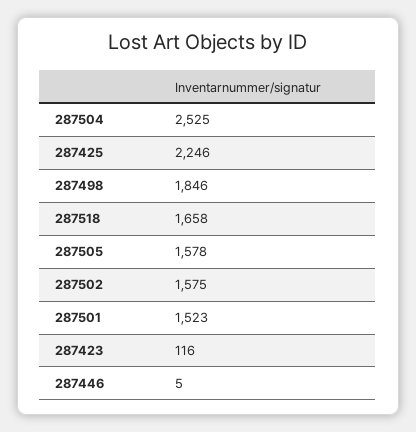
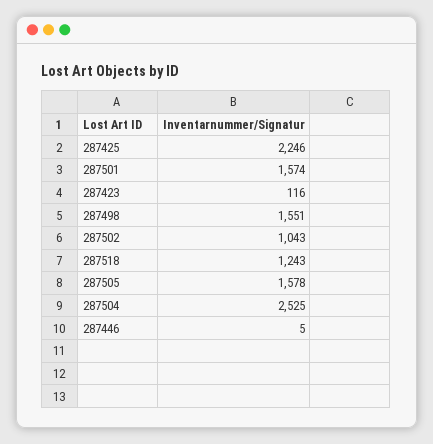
  {
    "287504": 2525,
    "287425": 2246,
-   "287498": 1846,
+   "287498": 1551,
-   "287518": 1658,
+   "287518": 1243,
    "287505": 1578,
-   "287502": 1575,
+   "287502": 1043,
-   "287501": 1523,
+   "287501": 1574,
    "287423": 116,
    "287446": 5
  }

